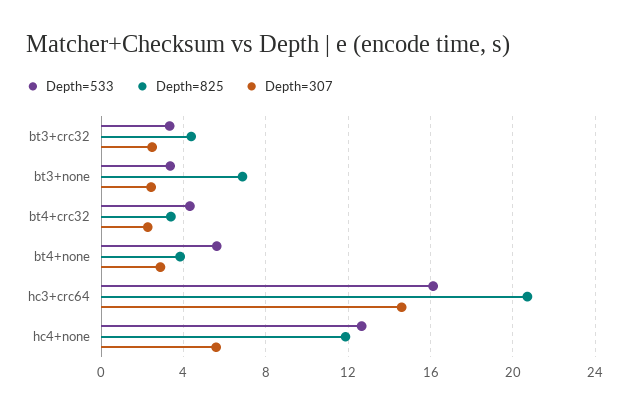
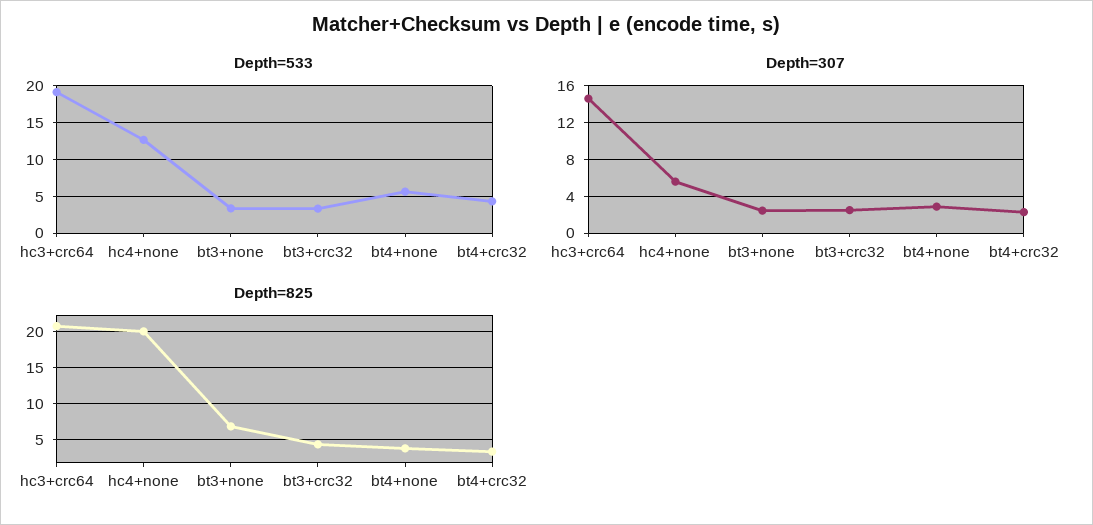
  {
    "Depth=533": {
      "bt3+crc32": 3.5,
      "bt3+none": 3.5,
      "bt4+crc32": 4.5,
      "bt4+none": 5.5,
-     "hc3+crc64": 16,
+     "hc3+crc64": 19,
      "hc4+none": 12.5
    },
    "Depth=825": {
      "bt3+crc32": 4.5,
      "bt3+none": 7,
      "bt4+crc32": 3.5,
      "bt4+none": 4,
      "hc3+crc64": 20.5,
-     "hc4+none": 12
+     "hc4+none": 20
    },
    "Depth=307": {
      "bt3+crc32": 2.5,
      "bt3+none": 2.5,
      "bt4+crc32": 2.5,
      "bt4+none": 3,
      "hc3+crc64": 14.5,
      "hc4+none": 5.5
    }
  }

